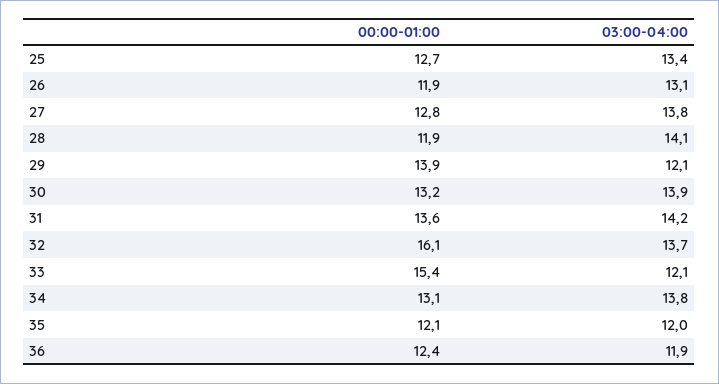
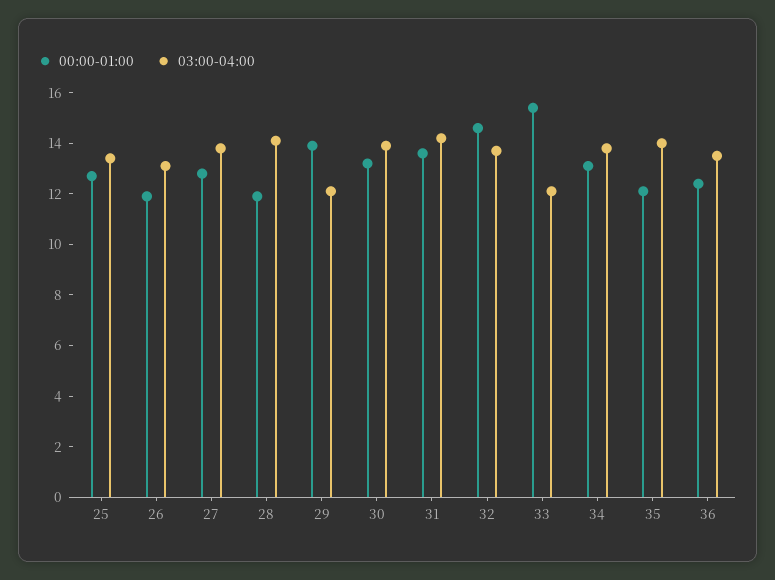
  {
    "00:00-01:00": {
      "25": 12.7,
      "26": 11.9,
      "27": 12.8,
      "28": 11.9,
      "29": 13.9,
      "30": 13.2,
      "31": 13.6,
-     "32": 16.1,
+     "32": 14.5,
      "33": 15.4,
      "34": 13.1,
      "35": 12.1,
      "36": 12.4
    },
    "03:00-04:00": {
      "25": 13.4,
      "26": 13.1,
      "27": 13.8,
      "28": 14.1,
      "29": 12.1,
      "30": 13.9,
      "31": 14.2,
      "32": 13.7,
      "33": 12.1,
      "34": 13.8,
-     "35": 12,
+     "35": 14,
-     "36": 11.9
+     "36": 13.5
    }
  }

